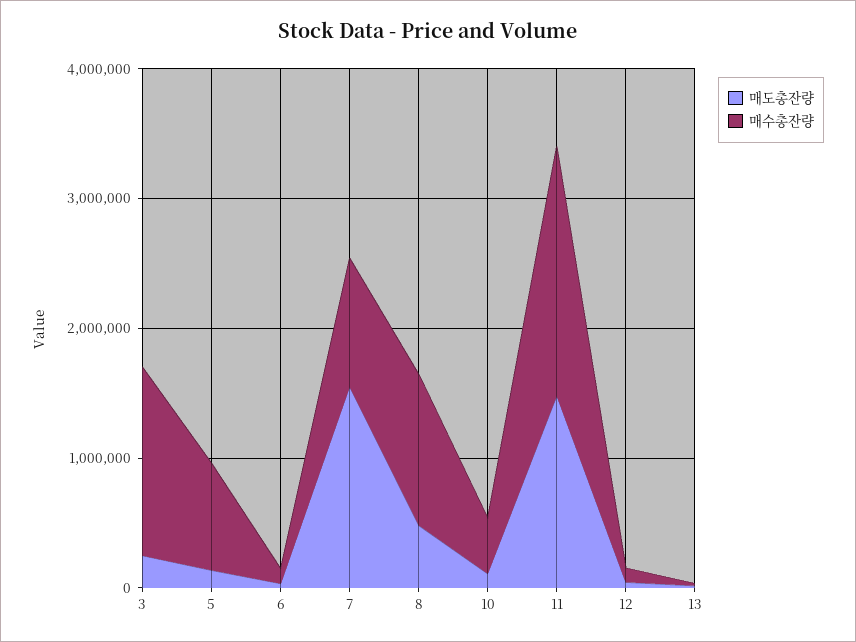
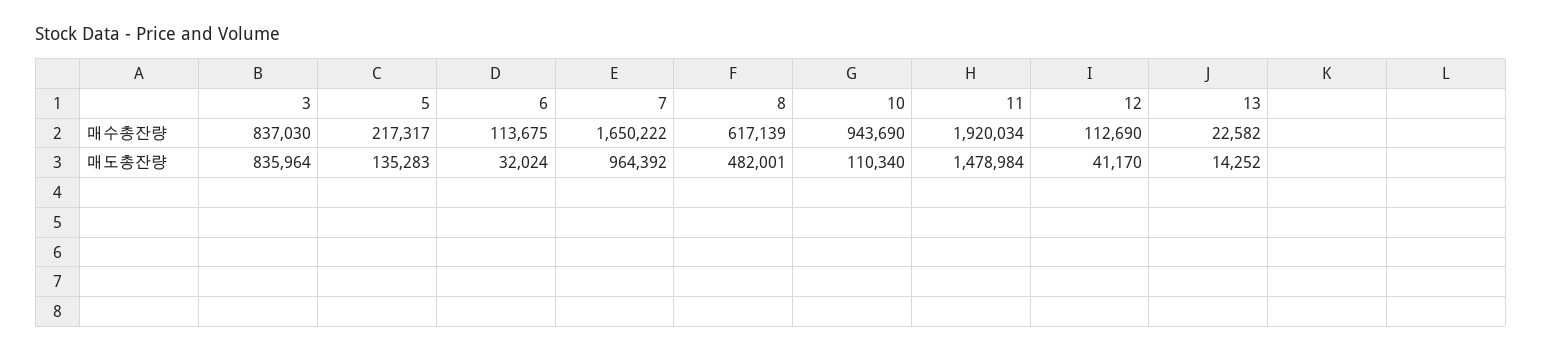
  {
    "매도총잔량": {
-     "3": 200000,
+     "3": 835964,
      "5": 135283,
      "6": 32024,
-     "7": 1600000,
+     "7": 964392,
      "8": 482001,
      "10": 110340,
      "11": 1478984,
      "12": 41170,
      "13": 14252
    },
    "매수총잔량": {
-     "3": 1400000,
+     "3": 837030,
-     "5": 800000,
+     "5": 217317,
      "6": 113675,
-     "7": 1000000,
+     "7": 1650222,
-     "8": 1200000,
+     "8": 617139,
-     "10": 400000,
+     "10": 943690,
      "11": 1920034,
      "12": 112690,
      "13": 22582
    }
  }

